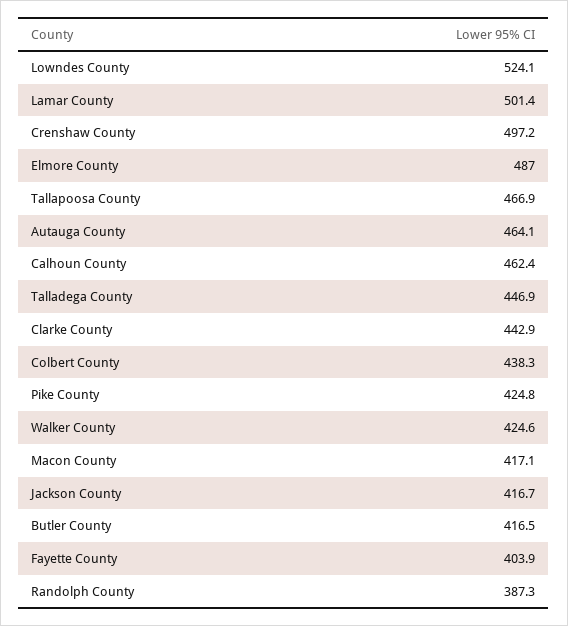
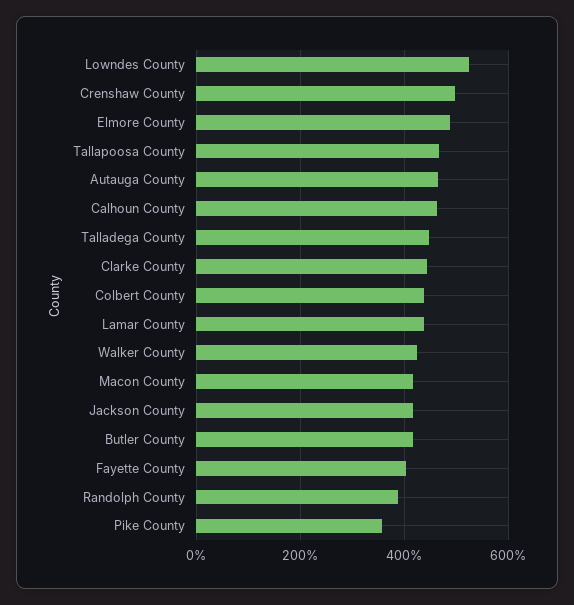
  {
    "Lowndes County": 524.1,
-   "Lamar County": 501.4,
+   "Lamar County": 440,
    "Crenshaw County": 497.2,
    "Elmore County": 487,
    "Tallapoosa County": 466.9,
    "Autauga County": 464.1,
    "Calhoun County": 462.4,
    "Talladega County": 446.9,
    "Clarke County": 442.9,
    "Colbert County": 438.3,
-   "Pike County": 424.8,
+   "Pike County": 360,
    "Walker County": 424.6,
    "Macon County": 417.1,
    "Jackson County": 416.7,
    "Butler County": 416.5,
    "Fayette County": 403.9,
    "Randolph County": 387.3
  }

